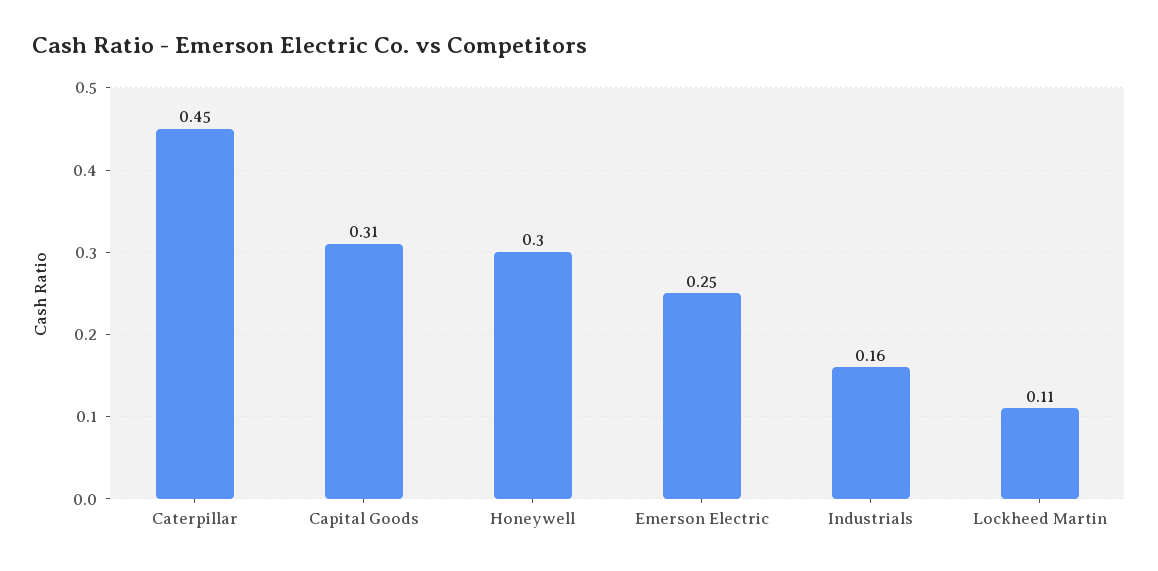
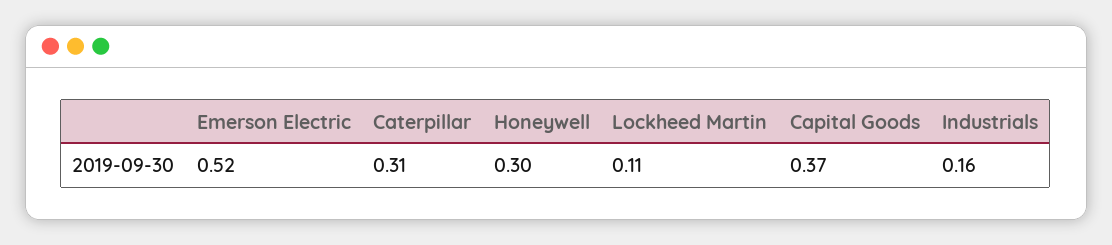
  {
-   "Caterpillar": 0.45,
+   "Caterpillar": 0.31,
-   "Capital Goods": 0.31,
+   "Capital Goods": 0.37,
    "Honeywell": 0.3,
-   "Emerson Electric": 0.25,
+   "Emerson Electric": 0.52,
    "Industrials": 0.16,
    "Lockheed Martin": 0.11
  }

